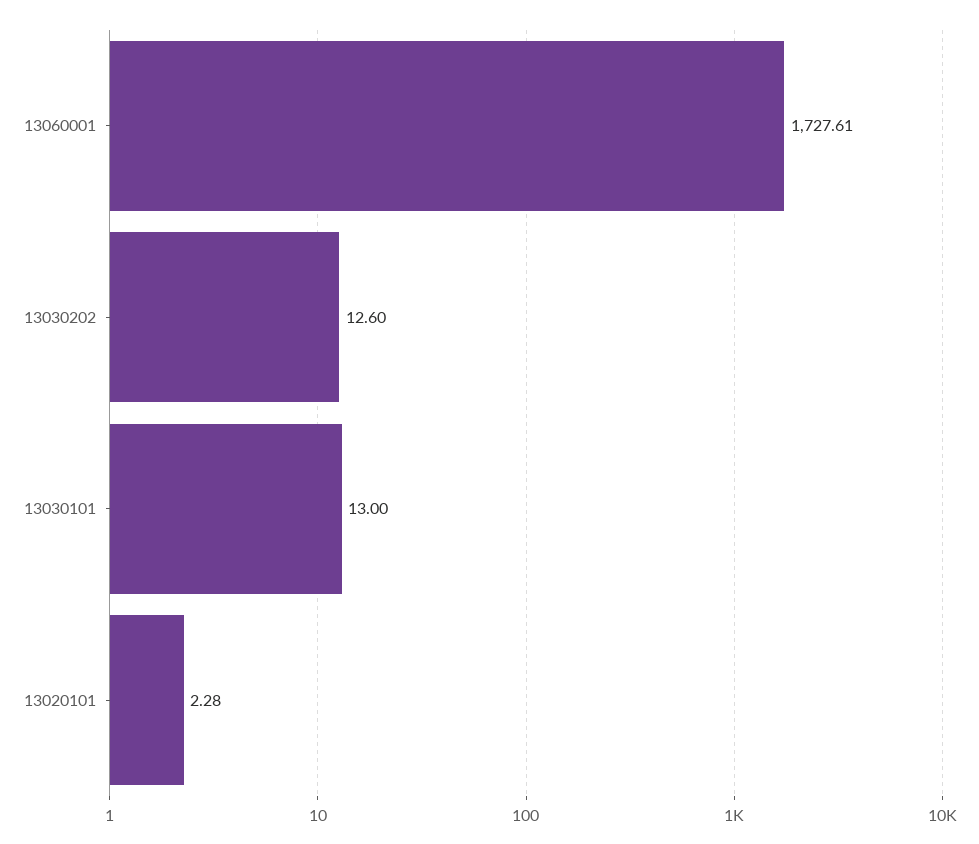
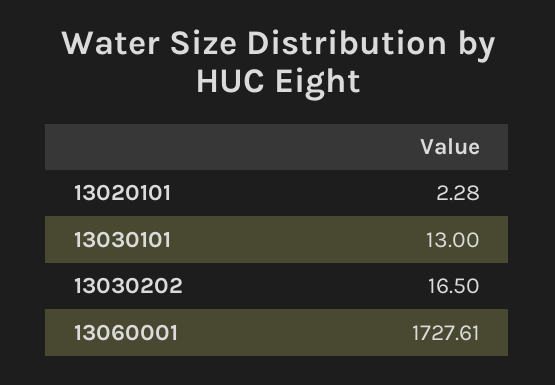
  {
    "13060001": 1727.61,
-   "13030202": 12.6,
+   "13030202": 16.5,
    "13030101": 13,
    "13020101": 2.28
  }

